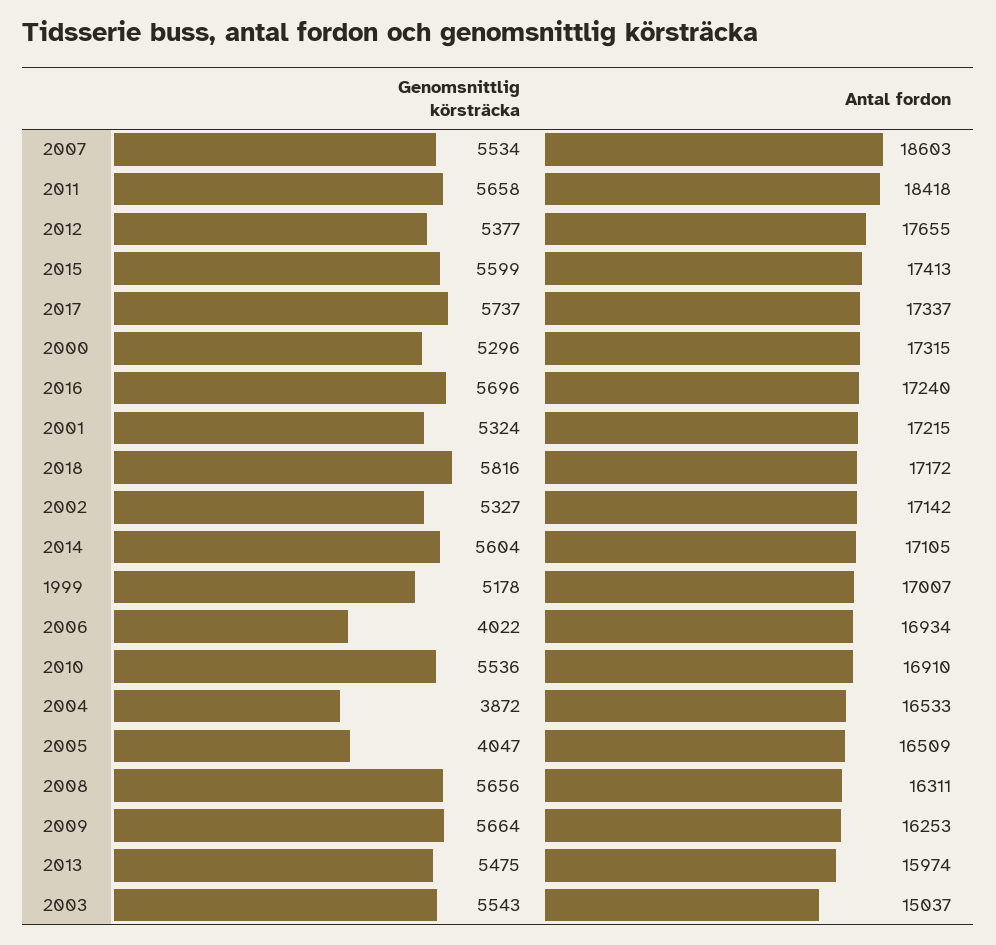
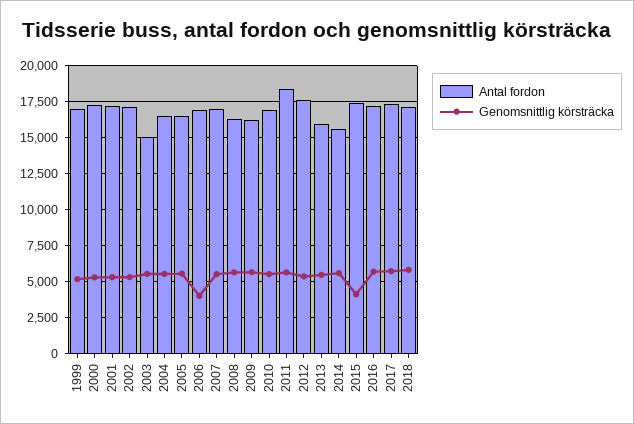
  {
    "Genomsnittlig körsträcka": {
      "2007": 5534,
      "2011": 5658,
      "2012": 5377,
-     "2015": 5599,
+     "2015": 4000,
      "2017": 5737,
      "2000": 5296,
      "2016": 5696,
      "2001": 5324,
      "2018": 5816,
      "2002": 5327,
      "2014": 5604,
      "1999": 5178,
      "2006": 4022,
      "2010": 5536,
-     "2004": 3872,
+     "2004": 5500,
-     "2005": 4047,
+     "2005": 5500,
      "2008": 5656,
      "2009": 5664,
      "2013": 5475,
      "2003": 5543
    },
    "Antal fordon": {
-     "2007": 18603,
+     "2007": 17000,
      "2011": 18418,
      "2012": 17655,
      "2015": 17413,
      "2017": 17337,
      "2000": 17315,
      "2016": 17240,
      "2001": 17215,
      "2018": 17172,
      "2002": 17142,
-     "2014": 17105,
+     "2014": 15500,
      "1999": 17007,
      "2006": 16934,
      "2010": 16910,
      "2004": 16533,
      "2005": 16509,
      "2008": 16311,
      "2009": 16253,
      "2013": 15974,
      "2003": 15037
    }
  }

